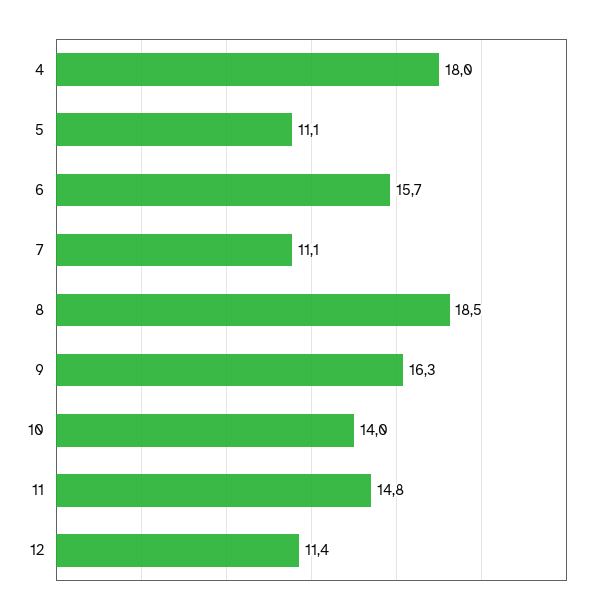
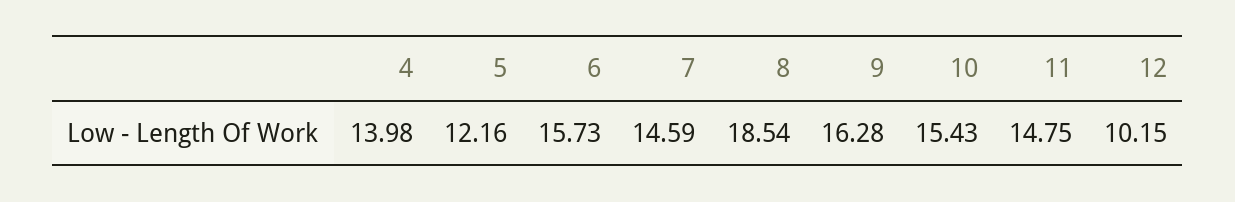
  {
-   "4": 18,
+   "4": 13.98,
-   "5": 11.1,
+   "5": 12.16,
    "6": 15.73,
-   "7": 11.1,
+   "7": 14.59,
    "8": 18.54,
    "9": 16.28,
-   "10": 14,
+   "10": 15.43,
    "11": 14.75,
-   "12": 11.4
+   "12": 10.15
  }

